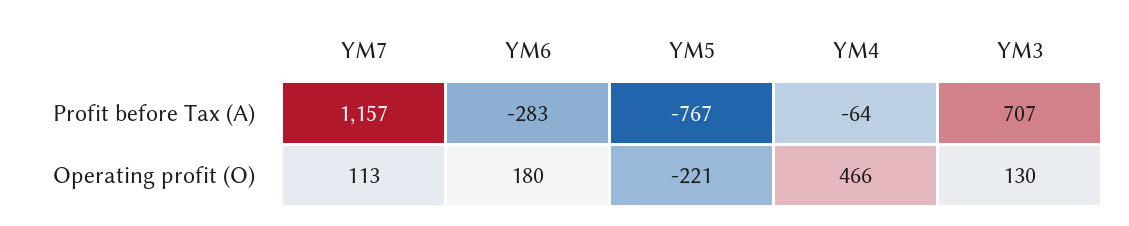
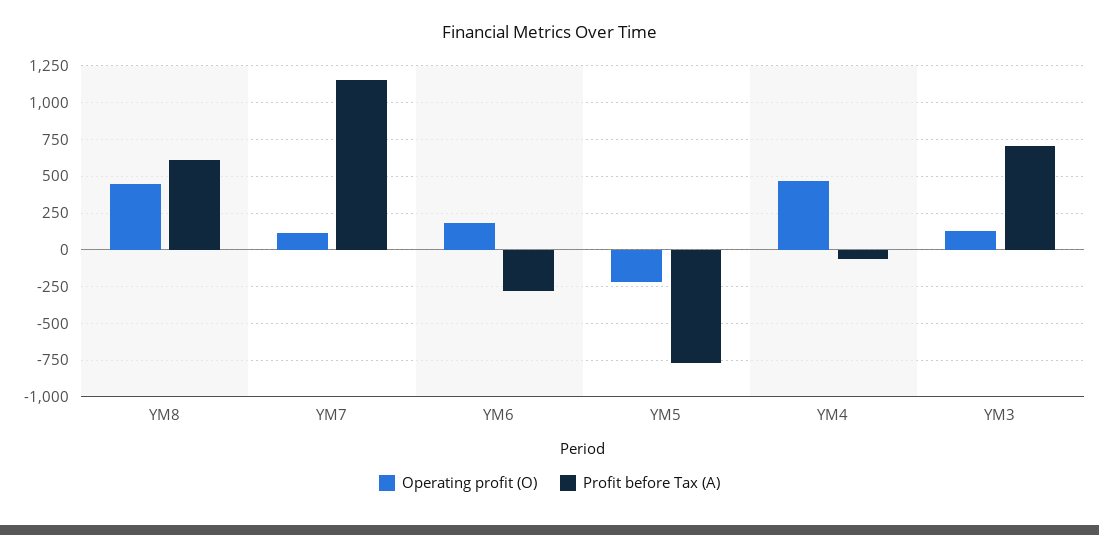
  {
    "Profit before Tax (A)": {
      "YM7": 1157,
      "YM6": -283,
      "YM5": -767,
      "YM4": -64,
-     "YM3": 707
+     "YM3": 707,
+     "YM8": 600
    },
    "Operating profit (O)": {
      "YM7": 113,
      "YM6": 180,
      "YM5": -221,
      "YM4": 466,
-     "YM3": 130
+     "YM3": 130,
+     "YM8": 450
    }
  }

